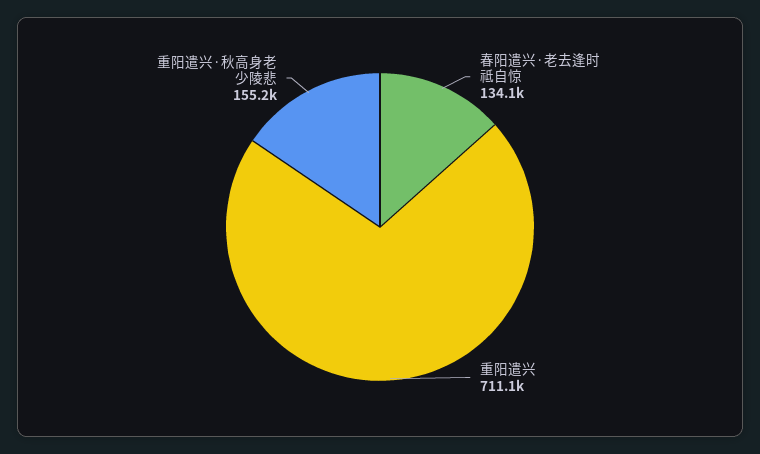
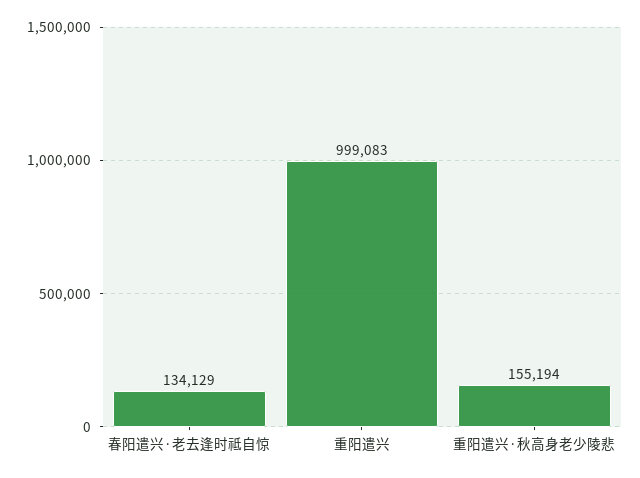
  {
    "春阳遣兴·老去逢时祗自惊": 134129,
-   "重阳遣兴": 711100,
+   "重阳遣兴": 999083,
    "重阳遣兴·秋高身老少陵悲": 155194
  }

